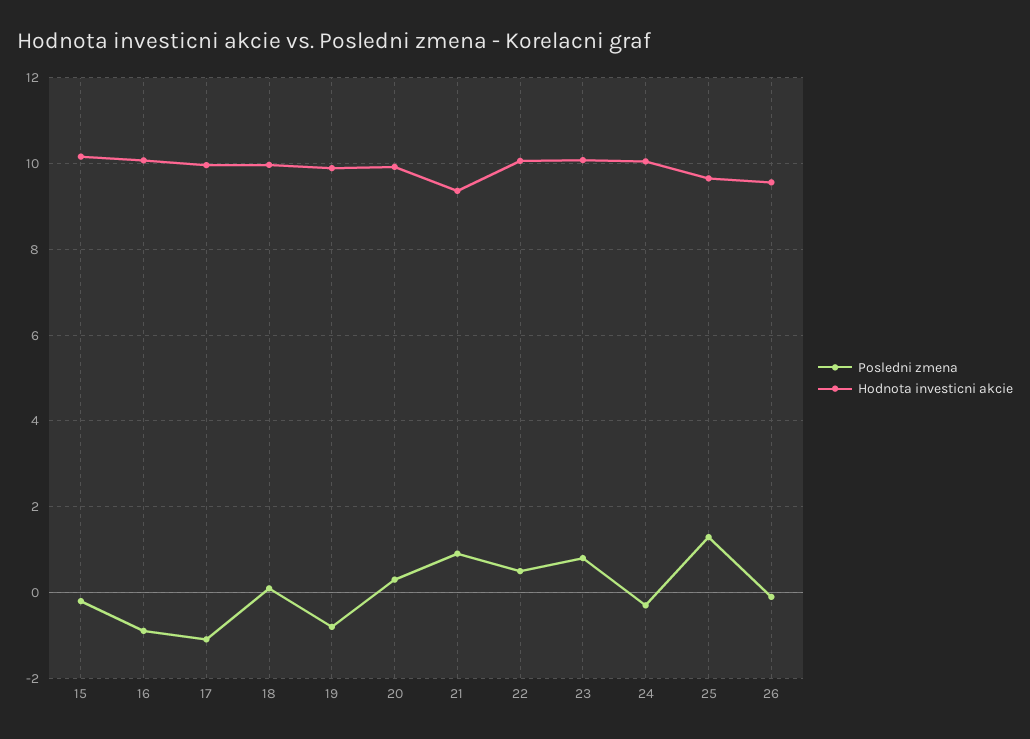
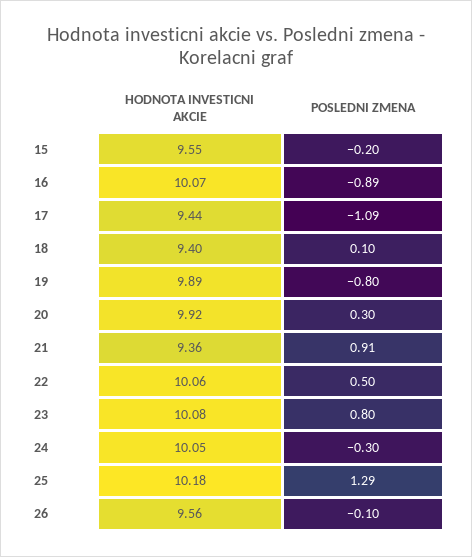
  {
    "Posledni zmena": {
      "15": -0.2,
      "16": -0.89,
      "17": -1.09,
      "18": 0.1,
      "19": -0.8,
      "20": 0.3,
      "21": 0.91,
      "22": 0.5,
      "23": 0.8,
      "24": -0.3,
      "25": 1.29,
      "26": -0.1
    },
    "Hodnota investicni akcie": {
-     "15": 10.2,
+     "15": 9.55,
      "16": 10.07,
-     "17": 10,
+     "17": 9.44,
-     "18": 10,
+     "18": 9.4,
      "19": 9.89,
      "20": 9.92,
      "21": 9.36,
      "22": 10.06,
      "23": 10.08,
      "24": 10.05,
-     "25": 9.6,
+     "25": 10.18,
      "26": 9.56
    }
  }

